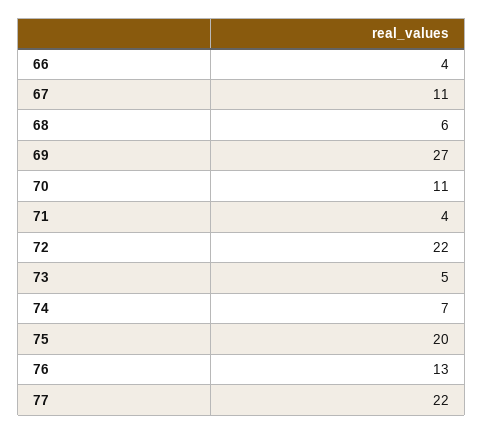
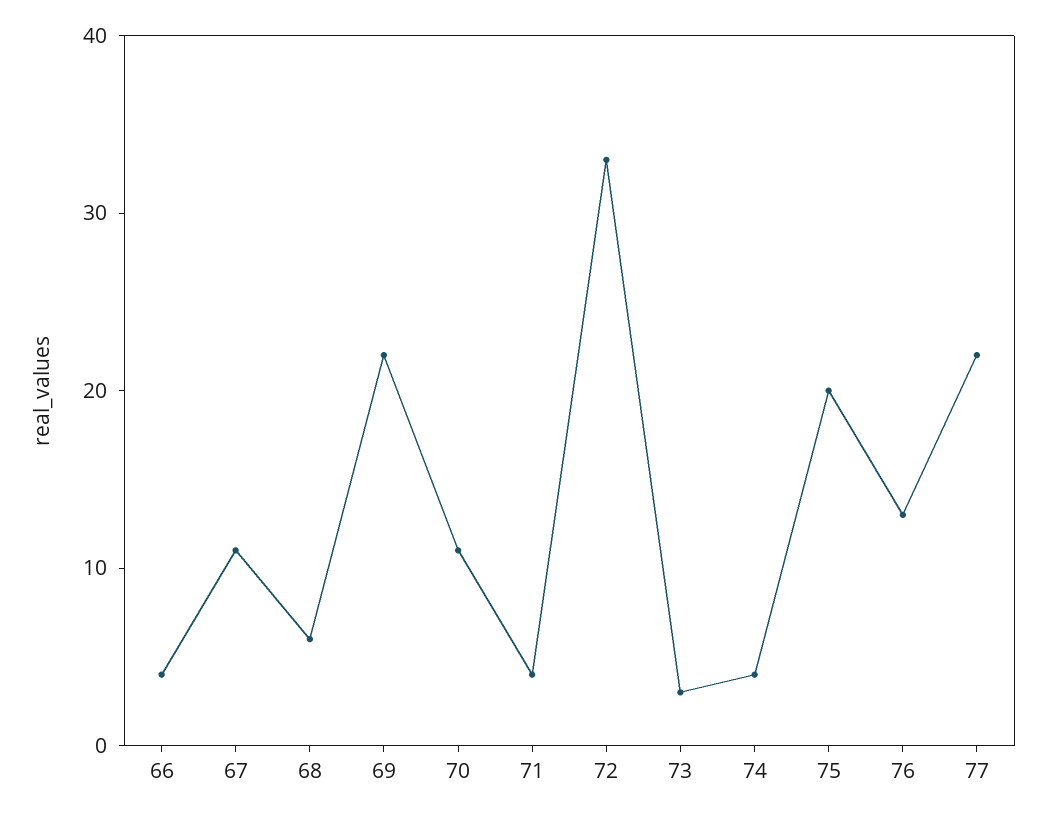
  {
    "66": 4,
    "67": 11,
    "68": 6,
-   "69": 27,
+   "69": 22,
    "70": 11,
    "71": 4,
-   "72": 22,
+   "72": 33,
-   "73": 5,
+   "73": 3,
-   "74": 7,
+   "74": 4,
    "75": 20,
    "76": 13,
    "77": 22
  }

